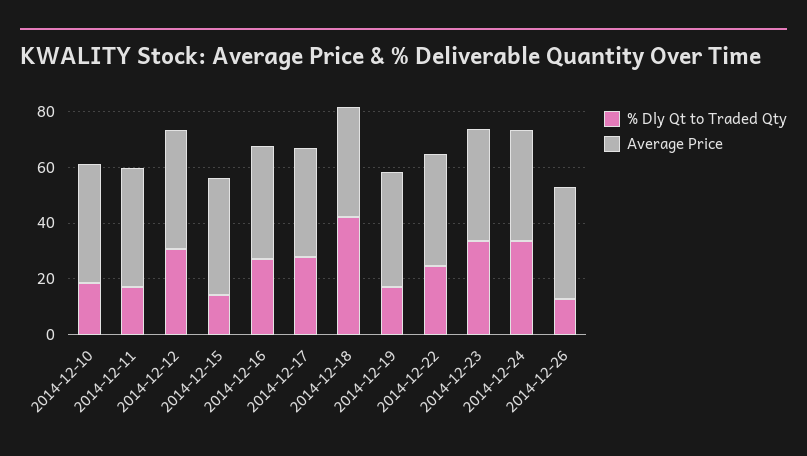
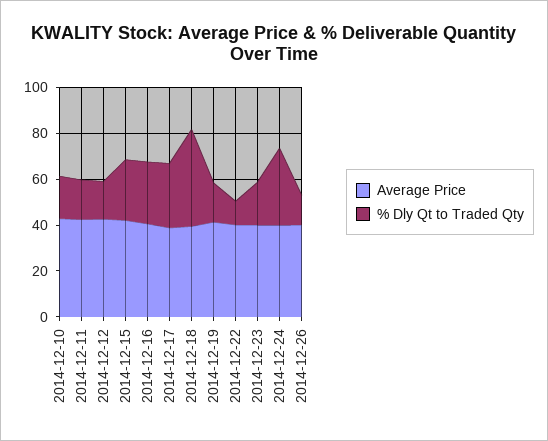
  {
    "% Dly Qt to Traded Qty": {
      "2014-12-10": 20,
      "2014-12-11": 15,
-     "2014-12-12": 30,
+     "2014-12-12": 15,
-     "2014-12-15": 15,
+     "2014-12-15": 25,
      "2014-12-16": 25,
      "2014-12-17": 30,
      "2014-12-18": 40,
      "2014-12-19": 15,
-     "2014-12-22": 25,
+     "2014-12-22": 10,
-     "2014-12-23": 35,
+     "2014-12-23": 20,
      "2014-12-24": 35,
      "2014-12-26": 15
    },
    "Average Price": {
      "2014-12-10": 45,
      "2014-12-11": 40,
      "2014-12-12": 45,
      "2014-12-15": 40,
      "2014-12-16": 40,
      "2014-12-17": 40,
      "2014-12-18": 40,
      "2014-12-19": 40,
      "2014-12-22": 40,
      "2014-12-23": 40,
      "2014-12-24": 40,
      "2014-12-26": 40
    }
  }

